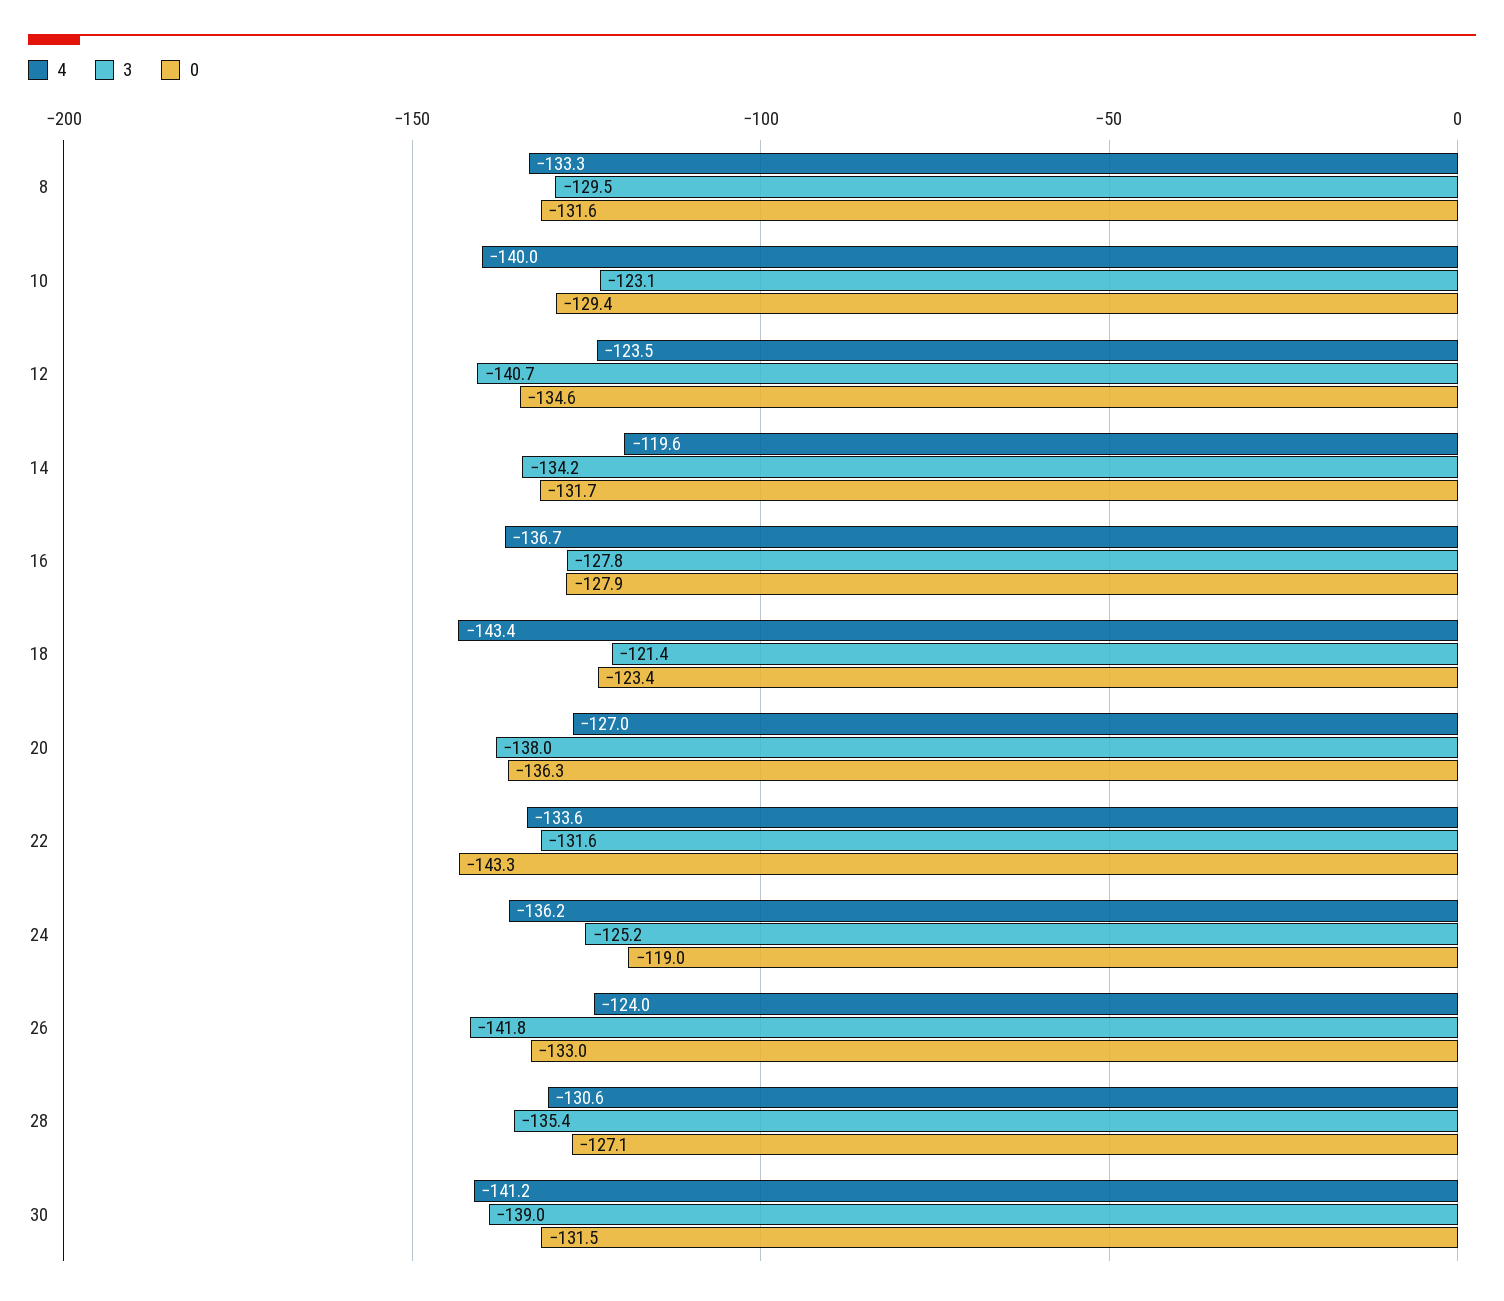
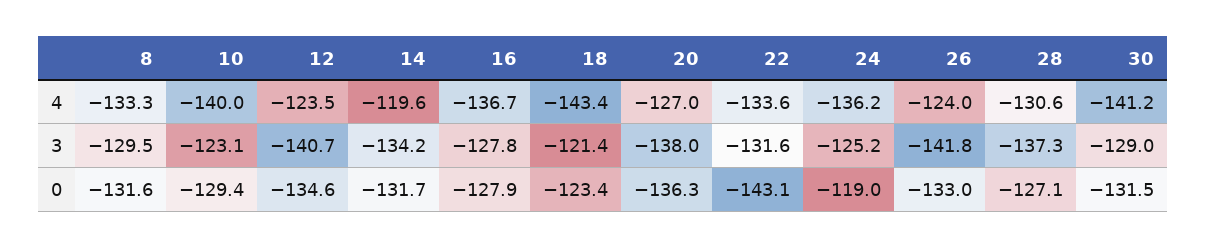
  {
    "4": {
      "8": -133.3,
      "10": -140,
      "12": -123.5,
      "14": -119.6,
      "16": -136.7,
      "18": -143.4,
      "20": -127,
      "22": -133.6,
      "24": -136.2,
      "26": -124,
      "28": -130.6,
      "30": -141.2
    },
    "3": {
      "8": -129.5,
      "10": -123.1,
      "12": -140.7,
      "14": -134.2,
      "16": -127.8,
      "18": -121.4,
      "20": -138,
      "22": -131.6,
      "24": -125.2,
      "26": -141.8,
-     "28": -135.4,
+     "28": -137.3,
-     "30": -139
+     "30": -129
    },
    "0": {
      "8": -131.6,
      "10": -129.4,
      "12": -134.6,
      "14": -131.7,
      "16": -127.9,
      "18": -123.4,
      "20": -136.3,
-     "22": -143.3,
+     "22": -143.1,
      "24": -119,
      "26": -133,
      "28": -127.1,
      "30": -131.5
    }
  }

